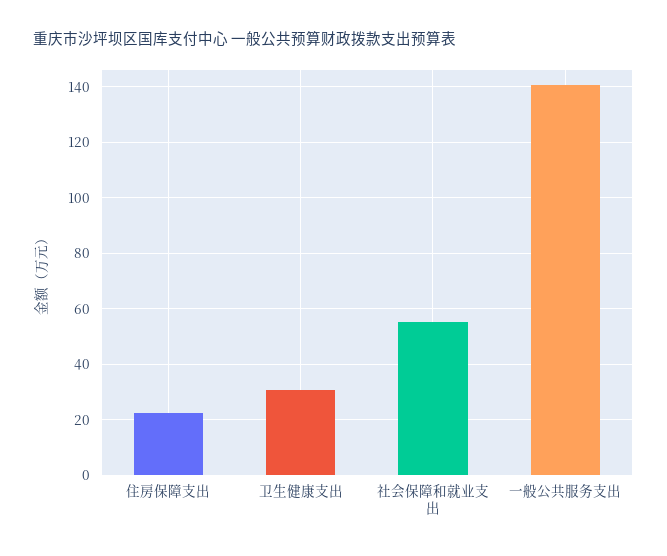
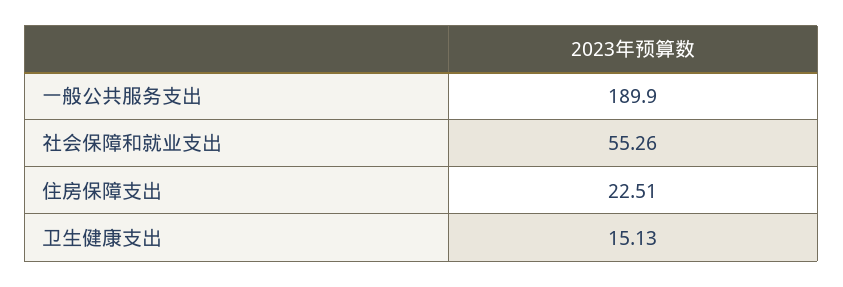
  {
    "住房保障支出": 22.51,
-   "卫生健康支出": 30,
+   "卫生健康支出": 15.13,
    "社会保障和就业支出": 55.26,
-   "一般公共服务支出": 140
+   "一般公共服务支出": 189.9
  }

